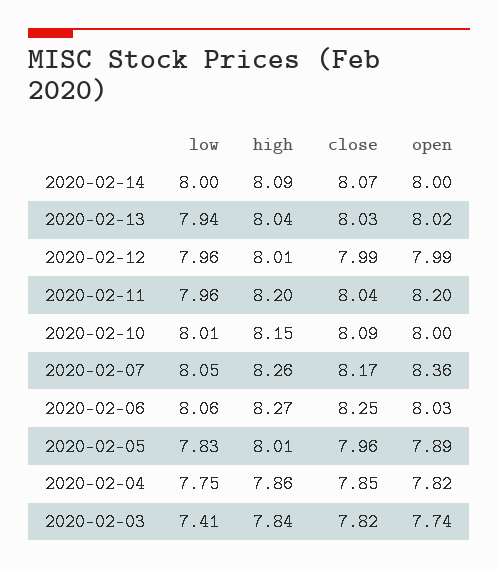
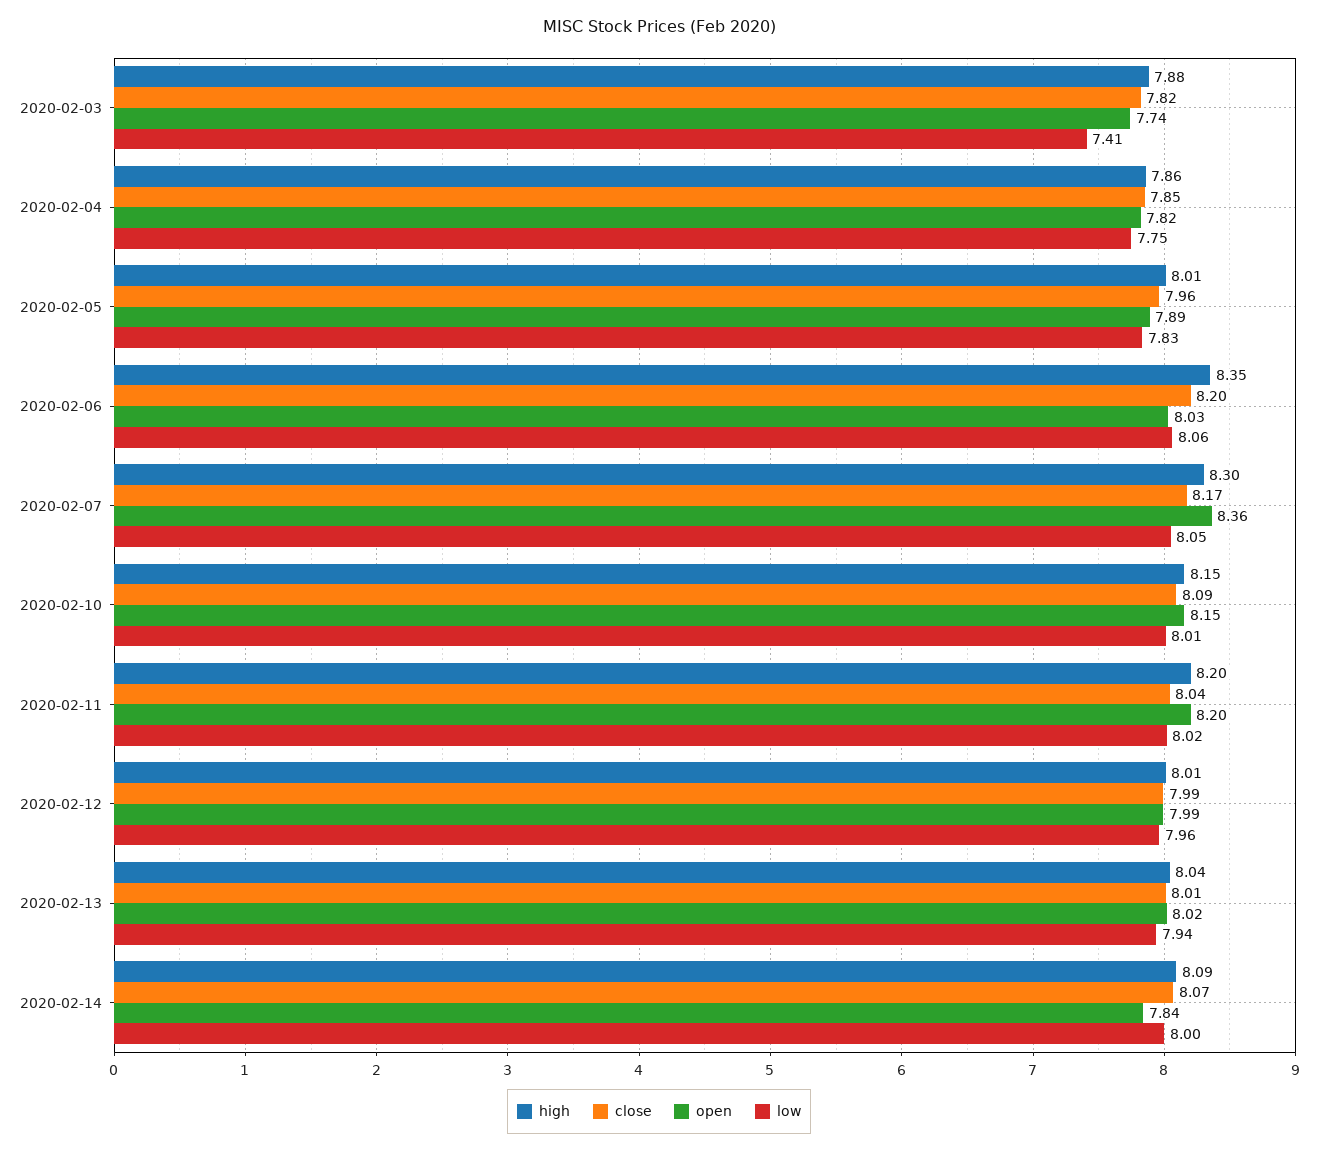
  {
    "low": {
      "2020-02-14": 8,
      "2020-02-13": 7.94,
      "2020-02-12": 7.96,
-     "2020-02-11": 7.96,
+     "2020-02-11": 8.02,
      "2020-02-10": 8.01,
      "2020-02-07": 8.05,
      "2020-02-06": 8.06,
      "2020-02-05": 7.83,
      "2020-02-04": 7.75,
      "2020-02-03": 7.41
    },
    "high": {
      "2020-02-14": 8.09,
      "2020-02-13": 8.04,
      "2020-02-12": 8.01,
      "2020-02-11": 8.2,
      "2020-02-10": 8.15,
-     "2020-02-07": 8.26,
+     "2020-02-07": 8.3,
-     "2020-02-06": 8.27,
+     "2020-02-06": 8.35,
      "2020-02-05": 8.01,
      "2020-02-04": 7.86,
-     "2020-02-03": 7.84
+     "2020-02-03": 7.88
    },
    "close": {
      "2020-02-14": 8.07,
-     "2020-02-13": 8.03,
+     "2020-02-13": 8.01,
      "2020-02-12": 7.99,
      "2020-02-11": 8.04,
      "2020-02-10": 8.09,
      "2020-02-07": 8.17,
-     "2020-02-06": 8.25,
+     "2020-02-06": 8.2,
      "2020-02-05": 7.96,
      "2020-02-04": 7.85,
      "2020-02-03": 7.82
    },
    "open": {
-     "2020-02-14": 8,
+     "2020-02-14": 7.84,
      "2020-02-13": 8.02,
      "2020-02-12": 7.99,
      "2020-02-11": 8.2,
-     "2020-02-10": 8,
+     "2020-02-10": 8.15,
      "2020-02-07": 8.36,
      "2020-02-06": 8.03,
      "2020-02-05": 7.89,
      "2020-02-04": 7.82,
      "2020-02-03": 7.74
    }
  }

